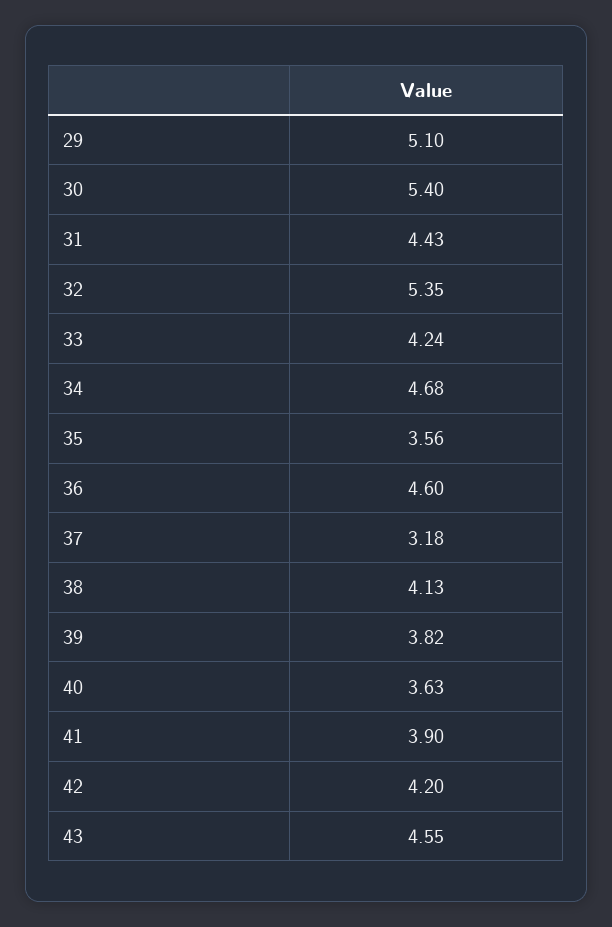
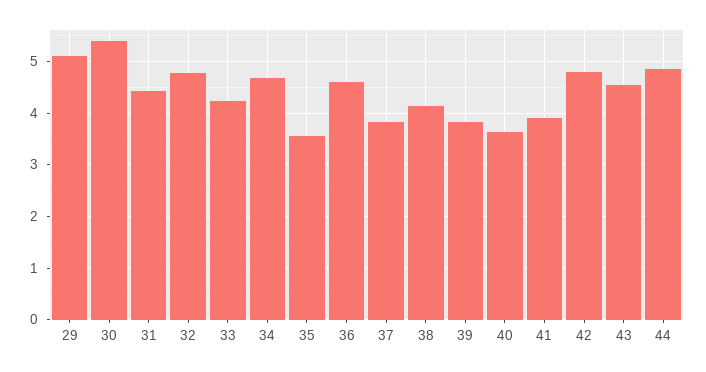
  {
    "29": 5.1,
    "30": 5.4,
    "31": 4.43,
-   "32": 5.35,
+   "32": 4.8,
    "33": 4.24,
    "34": 4.68,
    "35": 3.56,
    "36": 4.6,
-   "37": 3.18,
+   "37": 3.8,
    "38": 4.13,
    "39": 3.82,
    "40": 3.63,
    "41": 3.9,
-   "42": 4.2,
+   "42": 4.8,
-   "43": 4.55
+   "43": 4.55,
+   "44": 4.8
  }

